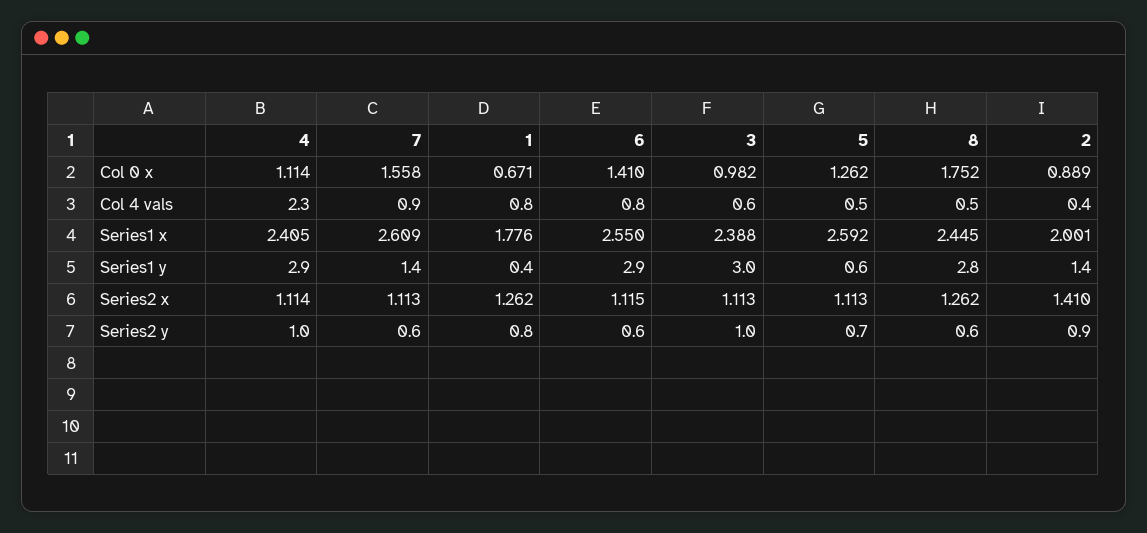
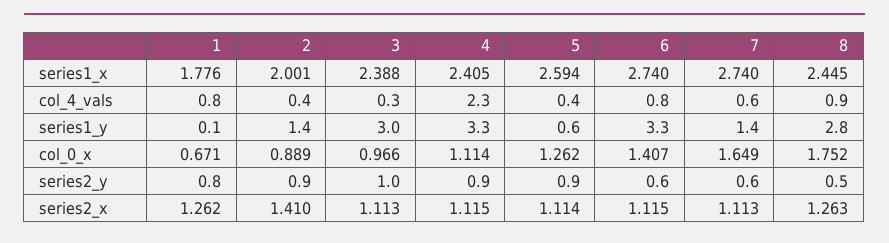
  {
    "4": {
      "Col 0 x": 1.114,
      "Col 4 vals": 2.3,
      "Series1 x": 2.405,
-     "Series1 y": 2.9,
+     "Series1 y": 3.3,
-     "Series2 x": 1.114,
+     "Series2 x": 1.115,
-     "Series2 y": 1
+     "Series2 y": 0.9
    },
    "7": {
-     "Col 0 x": 1.558,
+     "Col 0 x": 1.649,
-     "Col 4 vals": 0.9,
+     "Col 4 vals": 0.6,
-     "Series1 x": 2.609,
+     "Series1 x": 2.74,
      "Series1 y": 1.4,
      "Series2 x": 1.113,
      "Series2 y": 0.6
    },
    "1": {
      "Col 0 x": 0.671,
      "Col 4 vals": 0.8,
      "Series1 x": 1.776,
-     "Series1 y": 0.4,
+     "Series1 y": 0.1,
      "Series2 x": 1.262,
      "Series2 y": 0.8
    },
    "6": {
-     "Col 0 x": 1.41,
+     "Col 0 x": 1.407,
      "Col 4 vals": 0.8,
-     "Series1 x": 2.55,
+     "Series1 x": 2.74,
-     "Series1 y": 2.9,
+     "Series1 y": 3.3,
      "Series2 x": 1.115,
      "Series2 y": 0.6
    },
    "3": {
-     "Col 0 x": 0.982,
+     "Col 0 x": 0.966,
-     "Col 4 vals": 0.6,
+     "Col 4 vals": 0.3,
      "Series1 x": 2.388,
      "Series1 y": 3,
      "Series2 x": 1.113,
      "Series2 y": 1
    },
    "5": {
      "Col 0 x": 1.262,
-     "Col 4 vals": 0.5,
+     "Col 4 vals": 0.4,
-     "Series1 x": 2.592,
+     "Series1 x": 2.594,
      "Series1 y": 0.6,
-     "Series2 x": 1.113,
+     "Series2 x": 1.114,
-     "Series2 y": 0.7
+     "Series2 y": 0.9
    },
    "8": {
      "Col 0 x": 1.752,
-     "Col 4 vals": 0.5,
+     "Col 4 vals": 0.9,
      "Series1 x": 2.445,
      "Series1 y": 2.8,
-     "Series2 x": 1.262,
+     "Series2 x": 1.263,
-     "Series2 y": 0.6
+     "Series2 y": 0.5
    },
    "2": {
      "Col 0 x": 0.889,
      "Col 4 vals": 0.4,
      "Series1 x": 2.001,
      "Series1 y": 1.4,
      "Series2 x": 1.41,
      "Series2 y": 0.9
    }
  }

